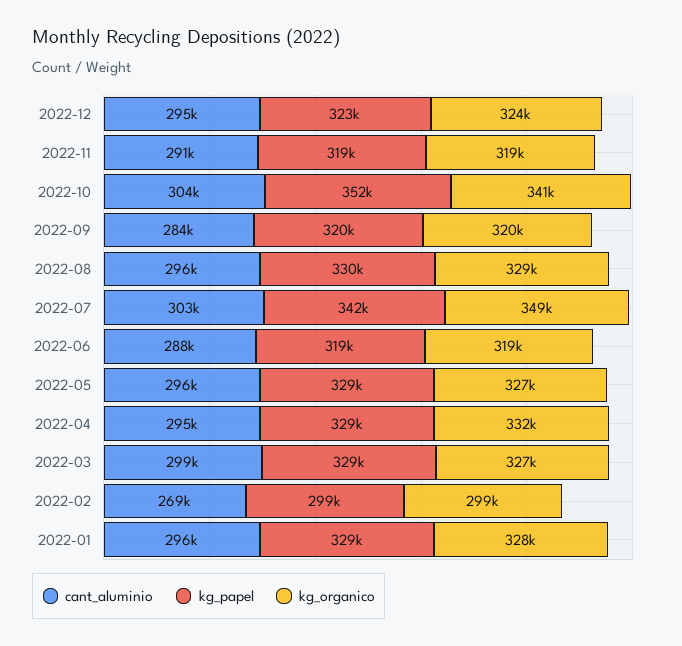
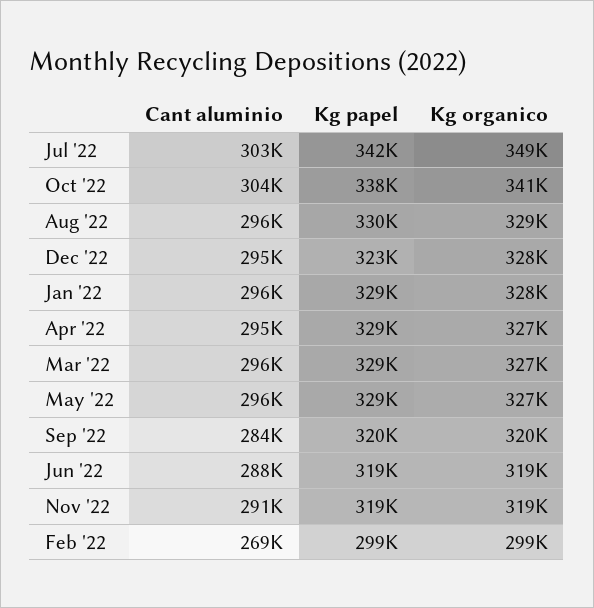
  {
    "cant_aluminio": {
      "2022-12": 295000,
      "2022-11": 291000,
      "2022-10": 304000,
      "2022-09": 284000,
      "2022-08": 296000,
      "2022-07": 303000,
      "2022-06": 288000,
      "2022-05": 296000,
      "2022-04": 295000,
-     "2022-03": 299000,
+     "2022-03": 296000,
      "2022-02": 269000,
      "2022-01": 296000
    },
    "kg_papel": {
      "2022-12": 323000,
      "2022-11": 319000,
-     "2022-10": 352000,
+     "2022-10": 338000,
      "2022-09": 320000,
      "2022-08": 330000,
      "2022-07": 342000,
      "2022-06": 319000,
      "2022-05": 329000,
      "2022-04": 329000,
      "2022-03": 329000,
      "2022-02": 299000,
      "2022-01": 329000
    },
    "kg_organico": {
-     "2022-12": 324000,
+     "2022-12": 328000,
      "2022-11": 319000,
      "2022-10": 341000,
      "2022-09": 320000,
      "2022-08": 329000,
      "2022-07": 349000,
      "2022-06": 319000,
      "2022-05": 327000,
-     "2022-04": 332000,
+     "2022-04": 327000,
      "2022-03": 327000,
      "2022-02": 299000,
      "2022-01": 328000
    }
  }

